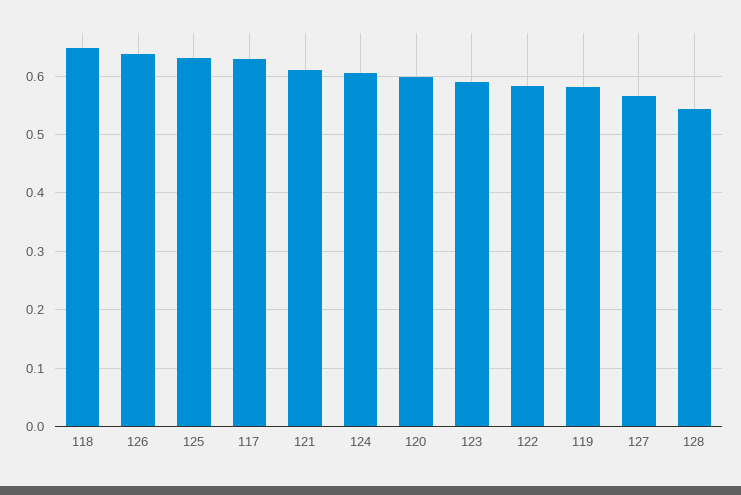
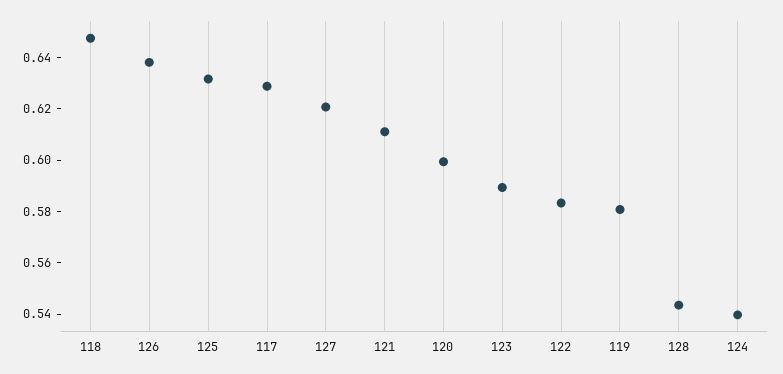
  {
    "118": 0.65,
    "126": 0.64,
    "125": 0.63,
    "117": 0.63,
    "121": 0.61,
-   "124": 0.6,
+   "124": 0.54,
    "120": 0.6,
    "123": 0.59,
    "122": 0.585,
    "119": 0.58,
-   "127": 0.56,
+   "127": 0.62,
    "128": 0.545
  }

